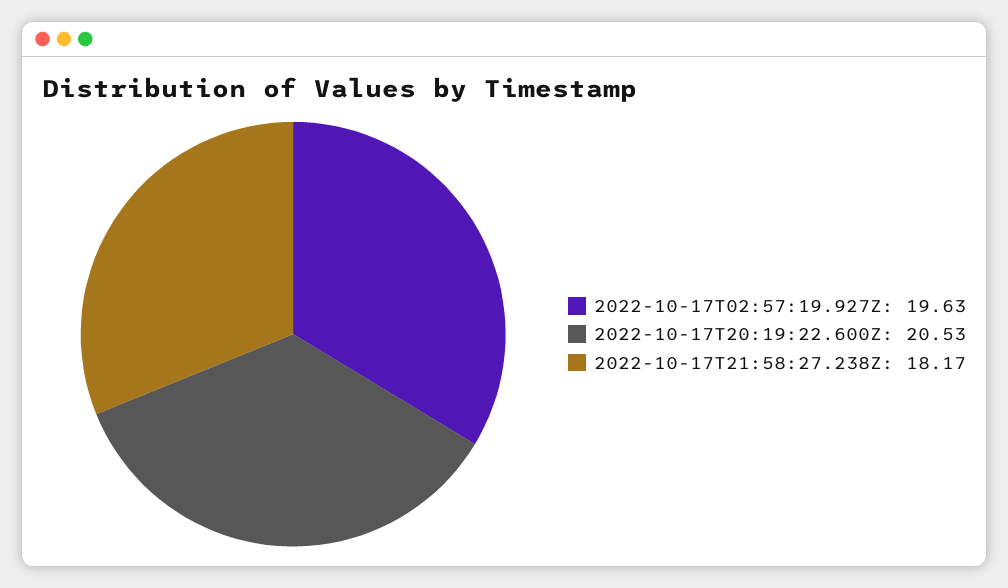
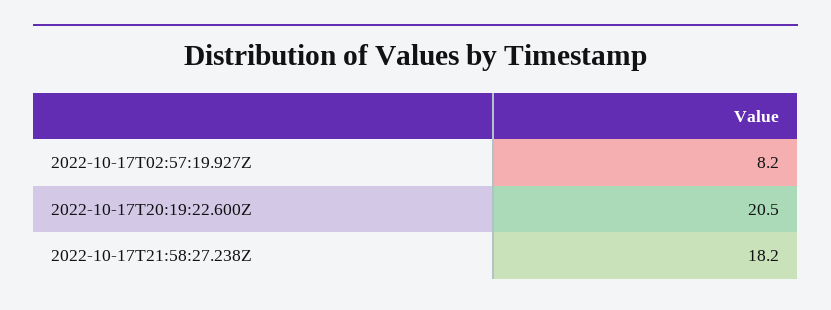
  {
-   "2022-10-17T02:57:19.927Z": 19.63,
+   "2022-10-17T02:57:19.927Z": 8.2,
    "2022-10-17T20:19:22.600Z": 20.53,
    "2022-10-17T21:58:27.238Z": 18.17
  }

